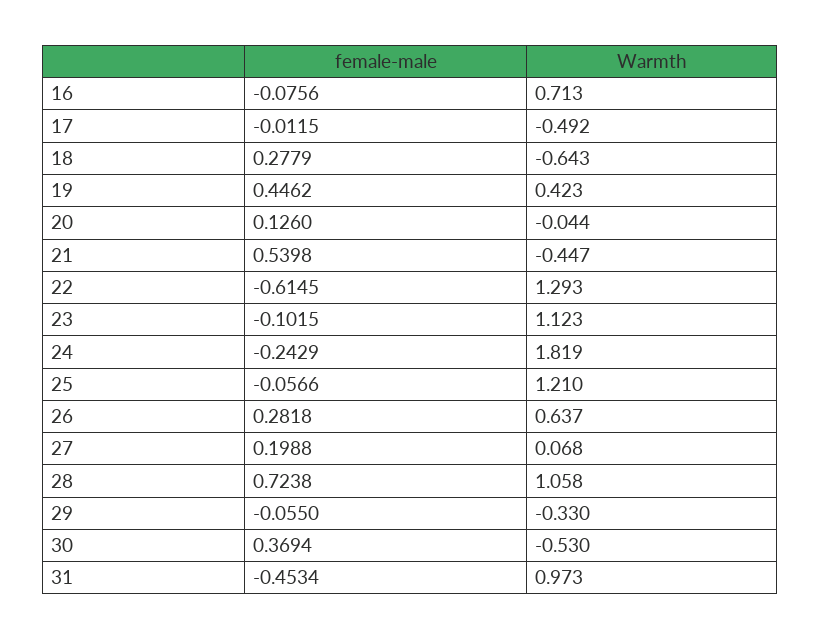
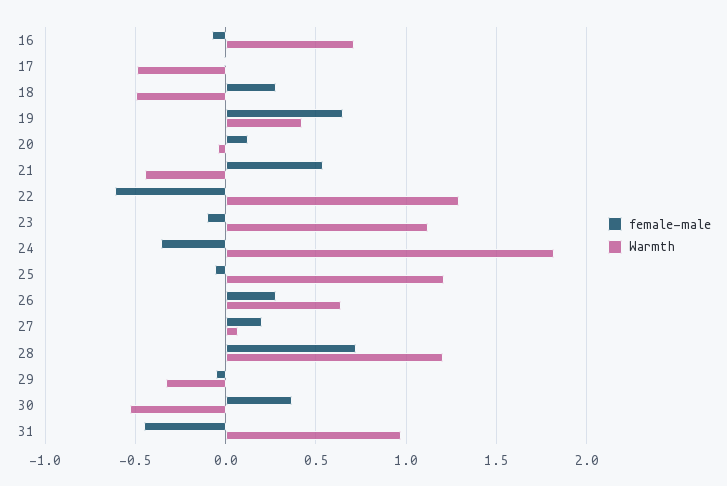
  {
    "female-male": {
      "16": -0.0756,
      "17": -0.0115,
      "18": 0.2779,
-     "19": 0.4462,
+     "19": 0.65,
      "20": 0.126,
      "21": 0.5398,
      "22": -0.6145,
      "23": -0.1015,
-     "24": -0.2429,
+     "24": -0.35,
      "25": -0.0566,
      "26": 0.2818,
      "27": 0.1988,
      "28": 0.7238,
      "29": -0.055,
      "30": 0.3694,
      "31": -0.4534
    },
    "Warmth": {
      "16": 0.713,
      "17": -0.492,
-     "18": -0.643,
+     "18": -0.5,
      "19": 0.423,
      "20": -0.044,
      "21": -0.447,
      "22": 1.293,
      "23": 1.123,
      "24": 1.819,
      "25": 1.21,
      "26": 0.637,
      "27": 0.068,
-     "28": 1.058,
+     "28": 1.2,
      "29": -0.33,
      "30": -0.53,
      "31": 0.973
    }
  }

